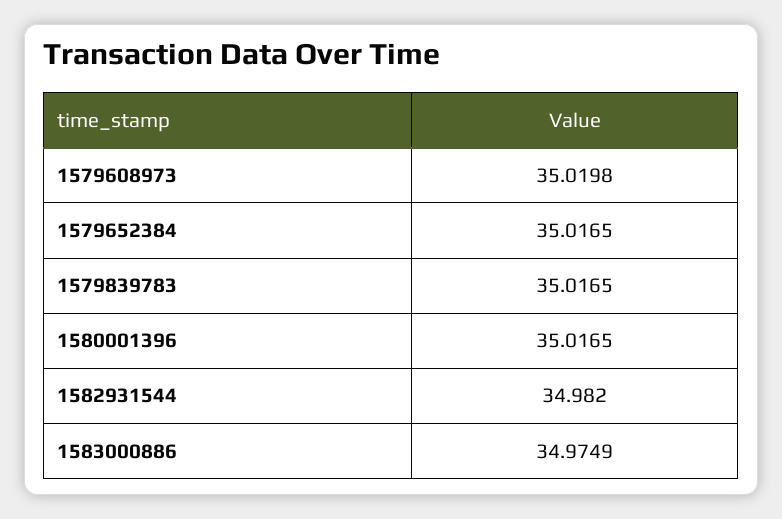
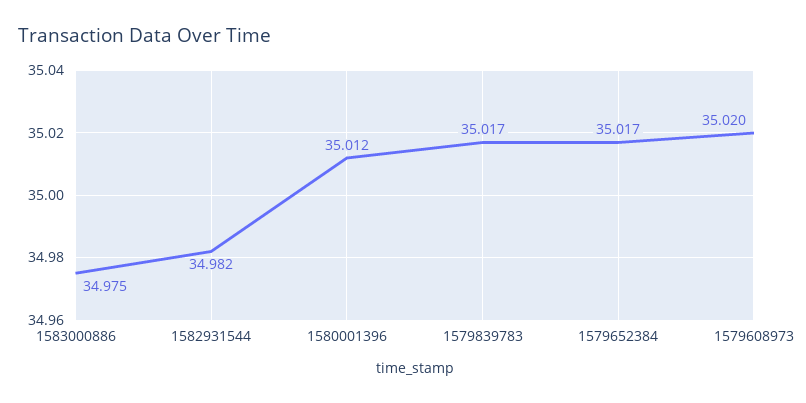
  {
    "1579608973": 35.0198,
    "1579652384": 35.0165,
    "1579839783": 35.0165,
-   "1580001396": 35.0165,
+   "1580001396": 35.012,
    "1582931544": 34.982,
    "1583000886": 34.9749
  }

